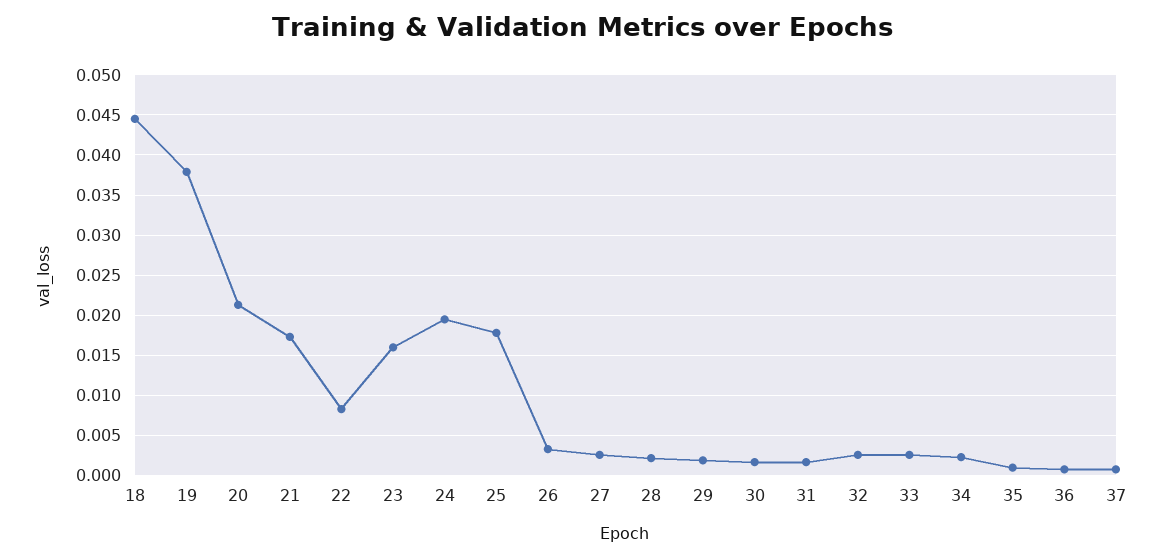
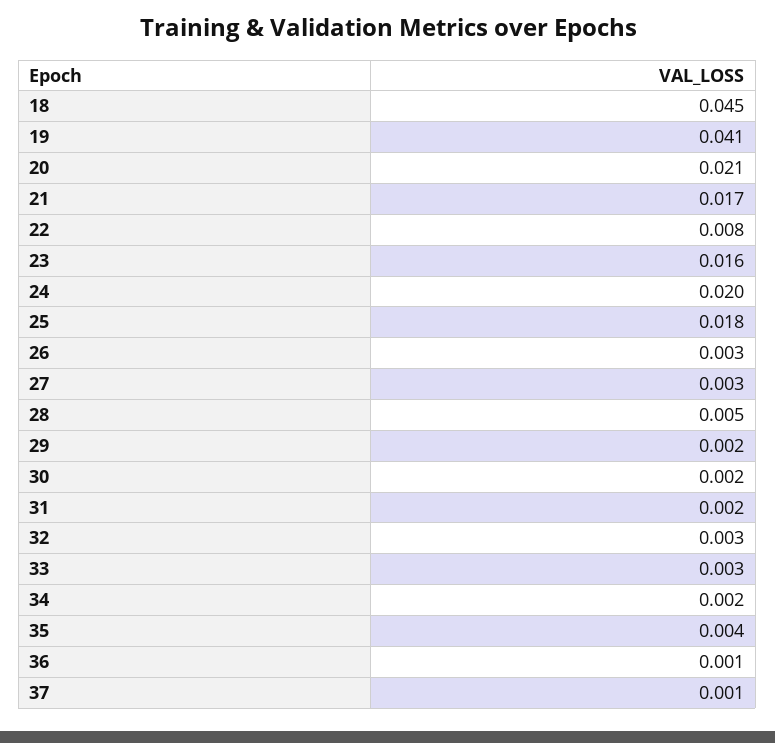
  {
    "18": 0.045,
-   "19": 0.038,
+   "19": 0.041,
    "20": 0.021,
    "21": 0.017,
    "22": 0.008,
    "23": 0.016,
    "24": 0.02,
    "25": 0.018,
    "26": 0.003,
    "27": 0.003,
-   "28": 0.002,
+   "28": 0.005,
    "29": 0.002,
    "30": 0.002,
    "31": 0.002,
    "32": 0.003,
    "33": 0.003,
    "34": 0.002,
-   "35": 0.001,
+   "35": 0.004,
    "36": 0.001,
    "37": 0.001
  }

